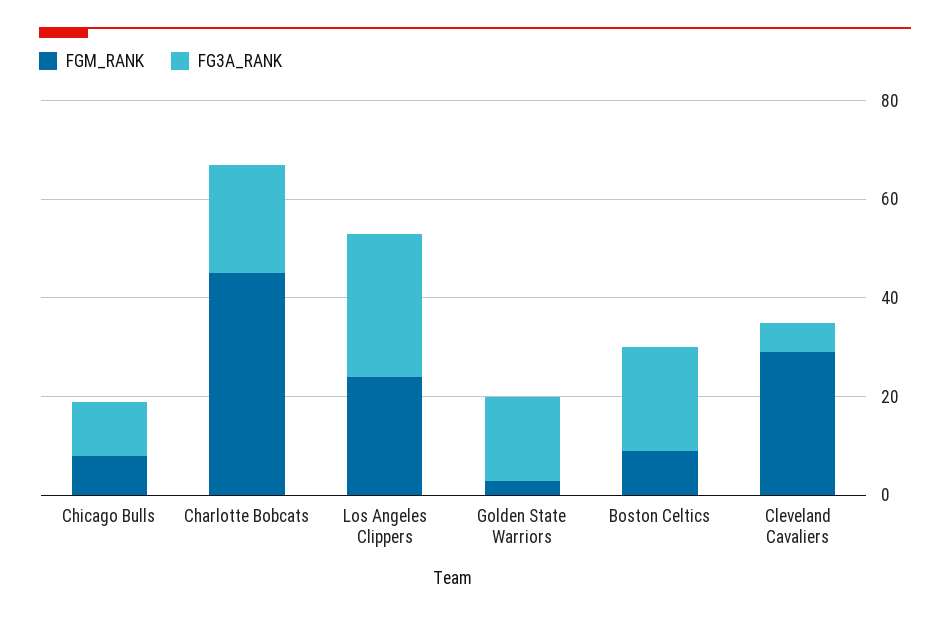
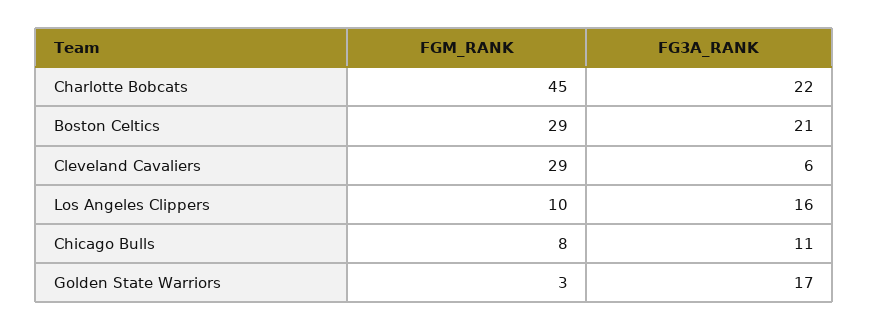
  {
    "FGM_RANK": {
      "Chicago Bulls": 8,
      "Charlotte Bobcats": 45,
-     "Los Angeles Clippers": 25,
+     "Los Angeles Clippers": 10,
      "Golden State Warriors": 3,
-     "Boston Celtics": 10,
+     "Boston Celtics": 29,
      "Cleveland Cavaliers": 29
    },
    "FG3A_RANK": {
      "Chicago Bulls": 11,
      "Charlotte Bobcats": 22,
-     "Los Angeles Clippers": 30,
+     "Los Angeles Clippers": 16,
      "Golden State Warriors": 17,
      "Boston Celtics": 21,
      "Cleveland Cavaliers": 6
    }
  }

